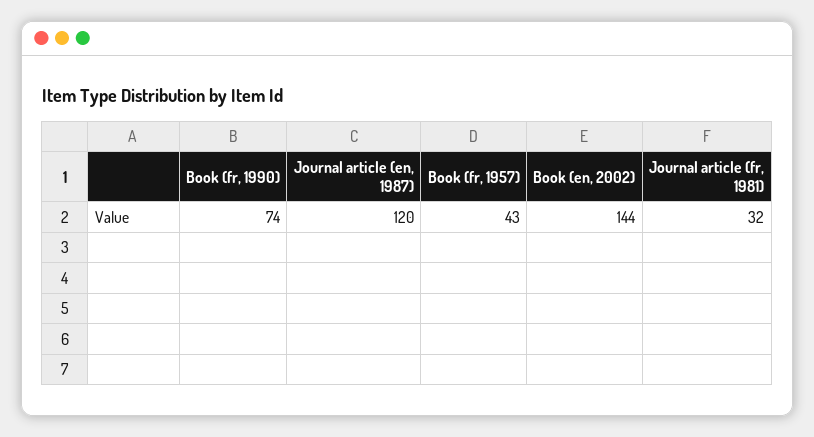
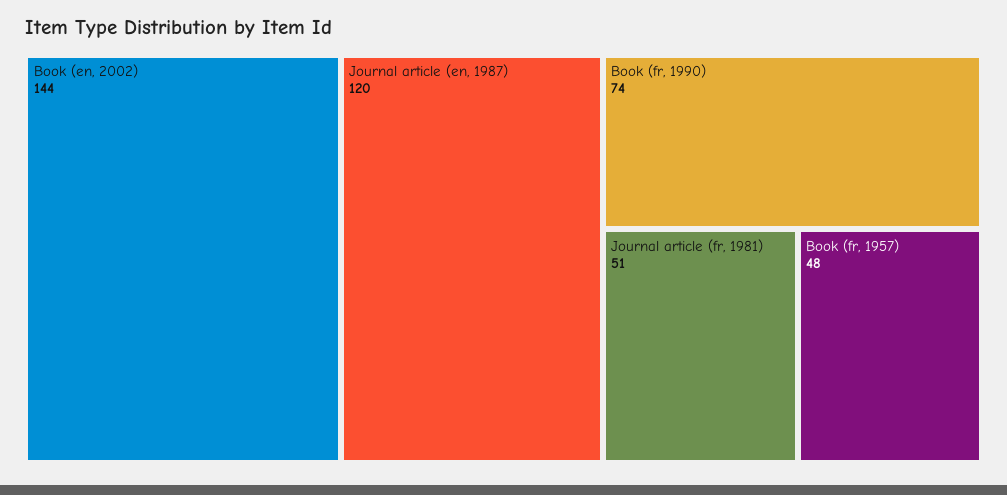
  {
    "Book (fr, 1990)": 74,
    "Journal article (en, 1987)": 120,
-   "Book (fr, 1957)": 43,
+   "Book (fr, 1957)": 48,
    "Book (en, 2002)": 144,
-   "Journal article (fr, 1981)": 32
+   "Journal article (fr, 1981)": 51
  }

